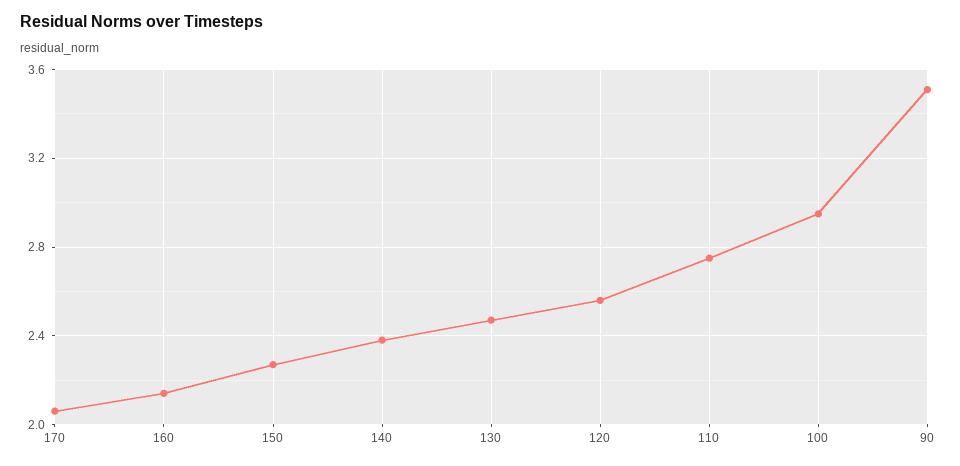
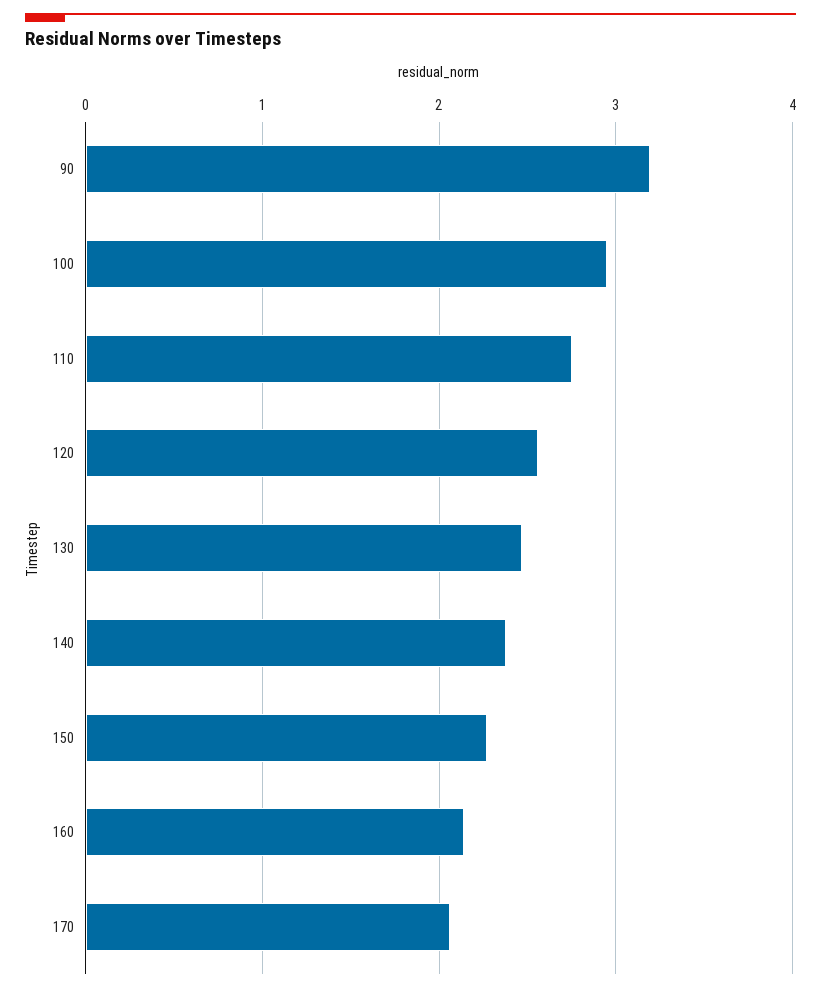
  {
    "170": 2.05,
    "160": 2.15,
    "150": 2.25,
    "140": 2.4,
    "130": 2.45,
    "120": 2.55,
    "110": 2.75,
    "100": 2.95,
-   "90": 3.5
+   "90": 3.2
  }

